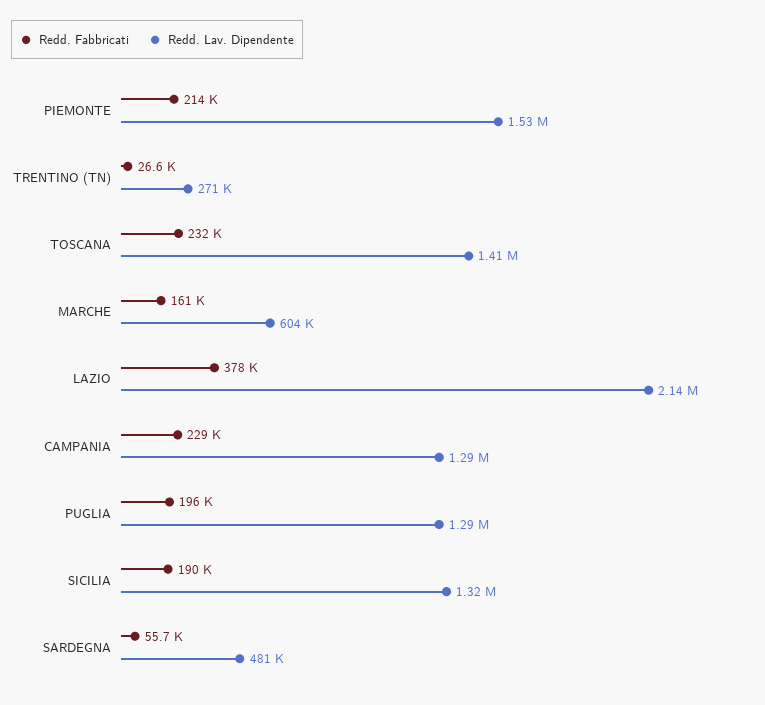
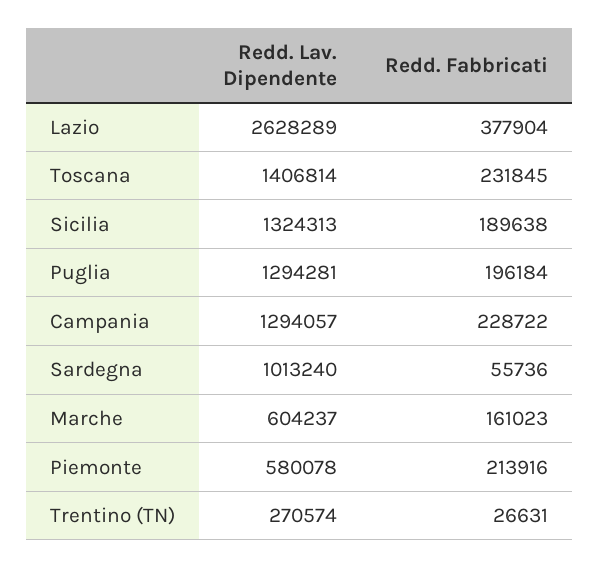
  {
    "Redd. Fabbricati": {
      "PIEMONTE": 213916,
      "TRENTINO (TN)": 26631,
      "TOSCANA": 231845,
      "MARCHE": 161023,
      "LAZIO": 377904,
      "CAMPANIA": 228722,
      "PUGLIA": 196184,
      "SICILIA": 189638,
      "SARDEGNA": 55736
    },
    "Redd. Lav. Dipendente": {
-     "PIEMONTE": 1530000,
+     "PIEMONTE": 580078,
      "TRENTINO (TN)": 270574,
      "TOSCANA": 1406814,
      "MARCHE": 604237,
-     "LAZIO": 2140000,
+     "LAZIO": 2628289,
      "CAMPANIA": 1294057,
      "PUGLIA": 1294281,
      "SICILIA": 1324313,
-     "SARDEGNA": 481000
+     "SARDEGNA": 1013240
    }
  }

